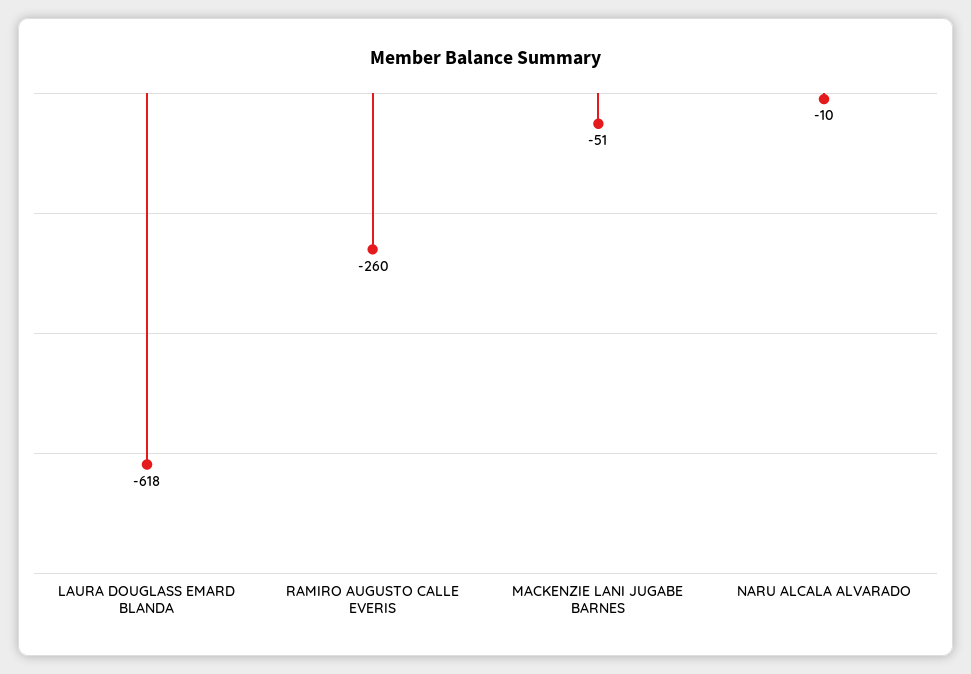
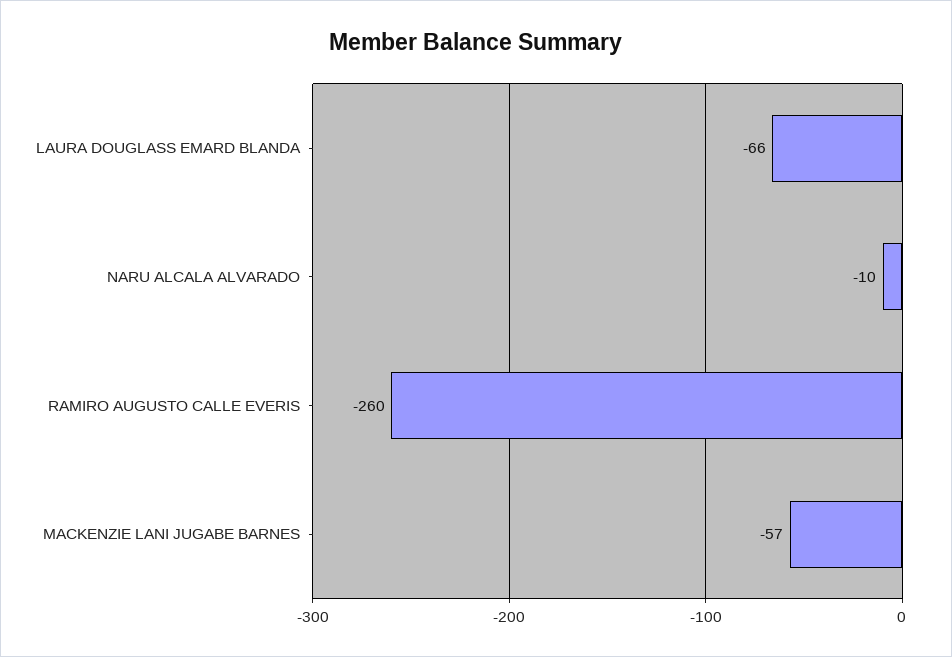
  {
-   "LAURA DOUGLASS EMARD BLANDA": -618,
+   "LAURA DOUGLASS EMARD BLANDA": -66,
    "RAMIRO AUGUSTO CALLE EVERIS": -260,
-   "MACKENZIE LANI JUGABE BARNES": -51,
+   "MACKENZIE LANI JUGABE BARNES": -57,
    "NARU ALCALA ALVARADO": -10
  }

